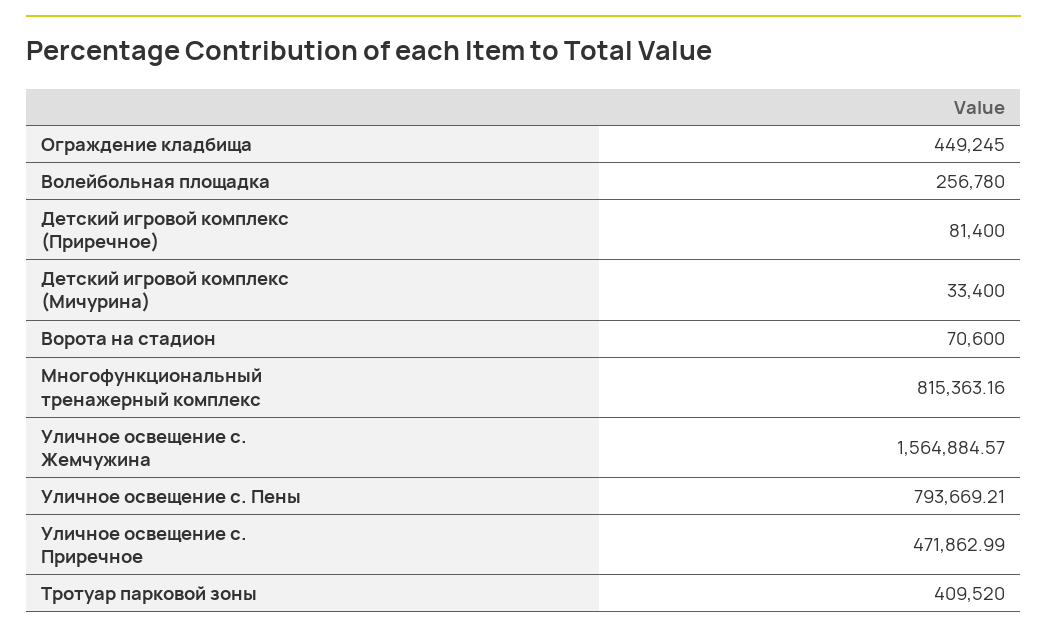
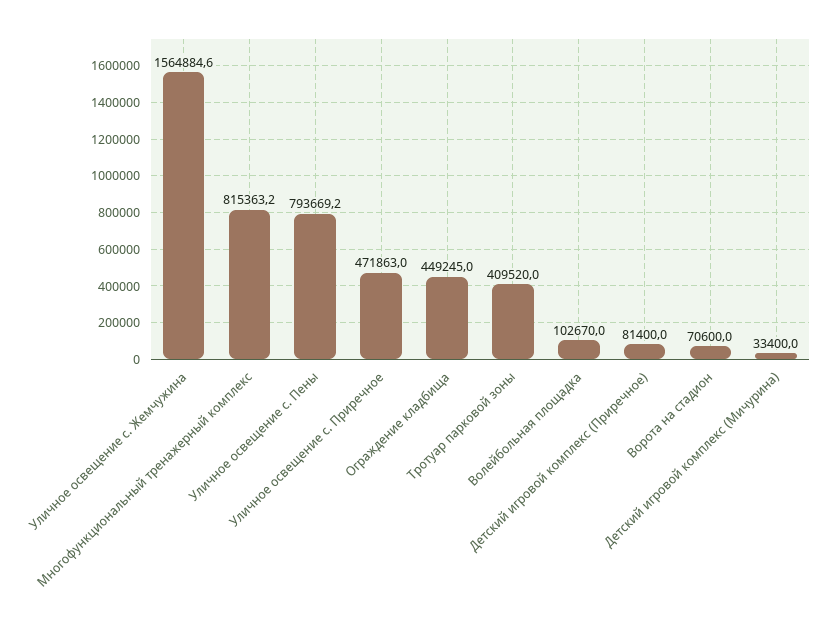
  {
    "Ограждение кладбища": 449245,
-   "Волейбольная площадка": 256780,
+   "Волейбольная площадка": 102670,
    "Детский игровой комплекс (Приречное)": 81400,
    "Детский игровой комплекс (Мичурина)": 33400,
    "Ворота на стадион": 70600,
    "Многофункциональный тренажерный комплекс": 815363.16,
    "Уличное освещение с. Жемчужина": 1564884.57,
    "Уличное освещение с. Пены": 793669.21,
    "Уличное освещение с. Приречное": 471862.99,
    "Тротуар парковой зоны": 409520
  }

